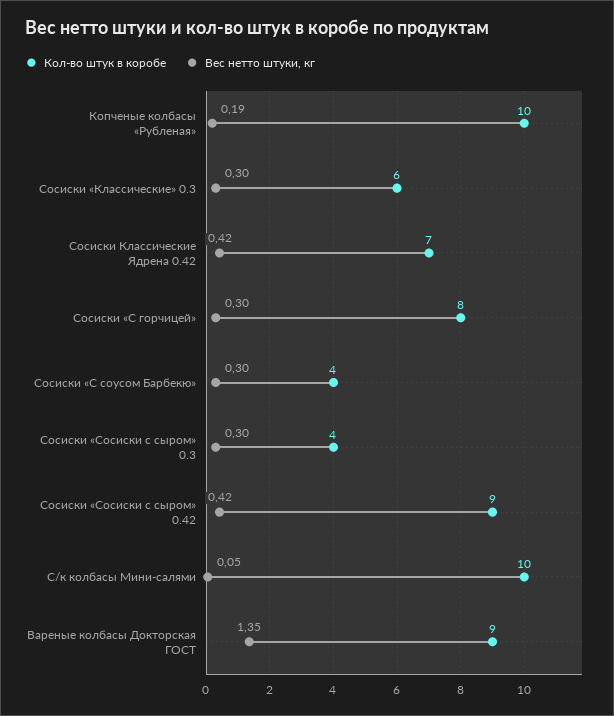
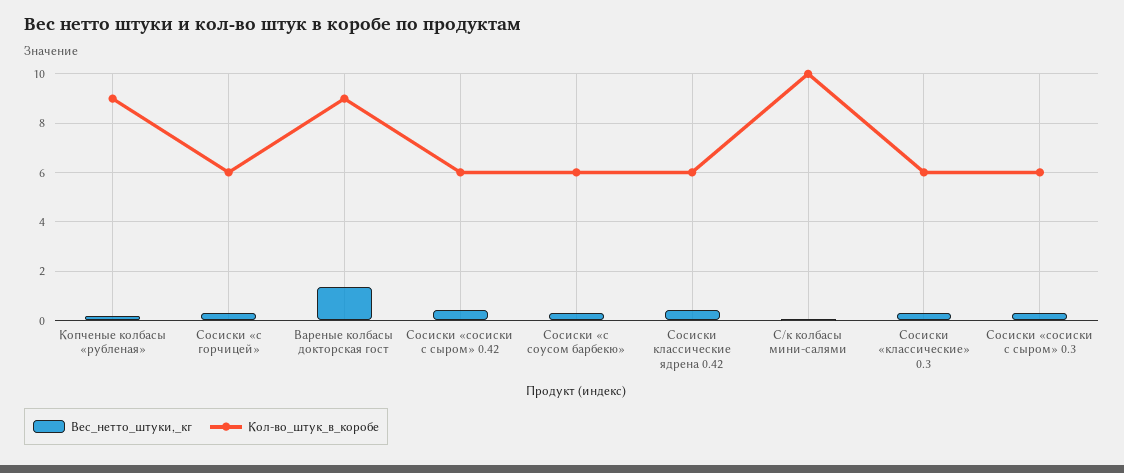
  {
    "Кол-во штук в коробе": {
-     "Копченые колбасы «Рубленая»": 10,
+     "Копченые колбасы «Рубленая»": 9,
      "Сосиски «Классические» 0.3": 6,
-     "Сосиски Классические Ядрена 0.42": 7,
+     "Сосиски Классические Ядрена 0.42": 6,
-     "Сосиски «С горчицей»": 8,
+     "Сосиски «С горчицей»": 6,
-     "Сосиски «С соусом Барбекю»": 4,
+     "Сосиски «С соусом Барбекю»": 6,
-     "Сосиски «Сосиски с сыром» 0.3": 4,
+     "Сосиски «Сосиски с сыром» 0.3": 6,
-     "Сосиски «Сосиски с сыром» 0.42": 9,
+     "Сосиски «Сосиски с сыром» 0.42": 6,
      "С/к колбасы Мини-салями": 10,
      "Вареные колбасы Докторская ГОСТ": 9
    },
    "Вес нетто штуки, кг": {
      "Копченые колбасы «Рубленая»": 0.19,
      "Сосиски «Классические» 0.3": 0.3,
      "Сосиски Классические Ядрена 0.42": 0.42,
      "Сосиски «С горчицей»": 0.3,
      "Сосиски «С соусом Барбекю»": 0.3,
      "Сосиски «Сосиски с сыром» 0.3": 0.3,
      "Сосиски «Сосиски с сыром» 0.42": 0.42,
      "С/к колбасы Мини-салями": 0.05,
      "Вареные колбасы Докторская ГОСТ": 1.35
    }
  }

